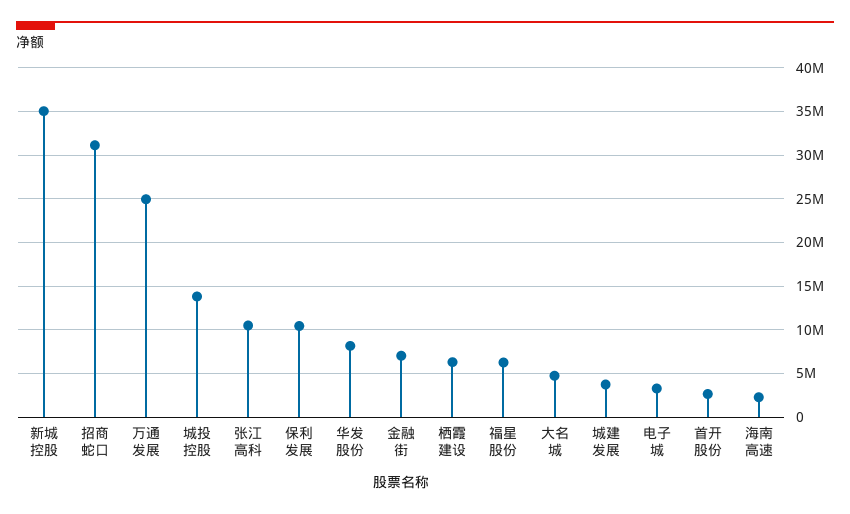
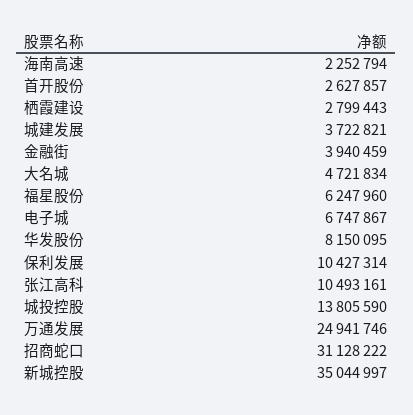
  {
    "新城控股": 35044997,
    "招商蛇口": 31128222,
    "万通发展": 24941746,
    "城投控股": 13805590,
    "张江高科": 10493161,
    "保利发展": 10427314,
    "华发股份": 8150095,
-   "金融街": 7000000,
+   "金融街": 3940459,
-   "栖霞建设": 6000000,
+   "栖霞建设": 2799443,
    "福星股份": 6247960,
    "大名城": 4721834,
    "城建发展": 3722821,
-   "电子城": 3000000,
+   "电子城": 6747867,
    "首开股份": 2627857,
    "海南高速": 2252794
  }

